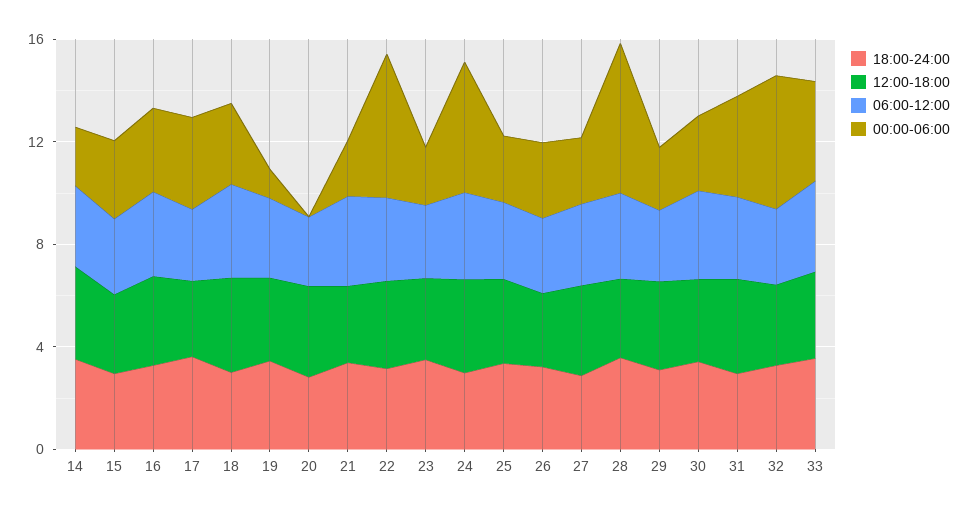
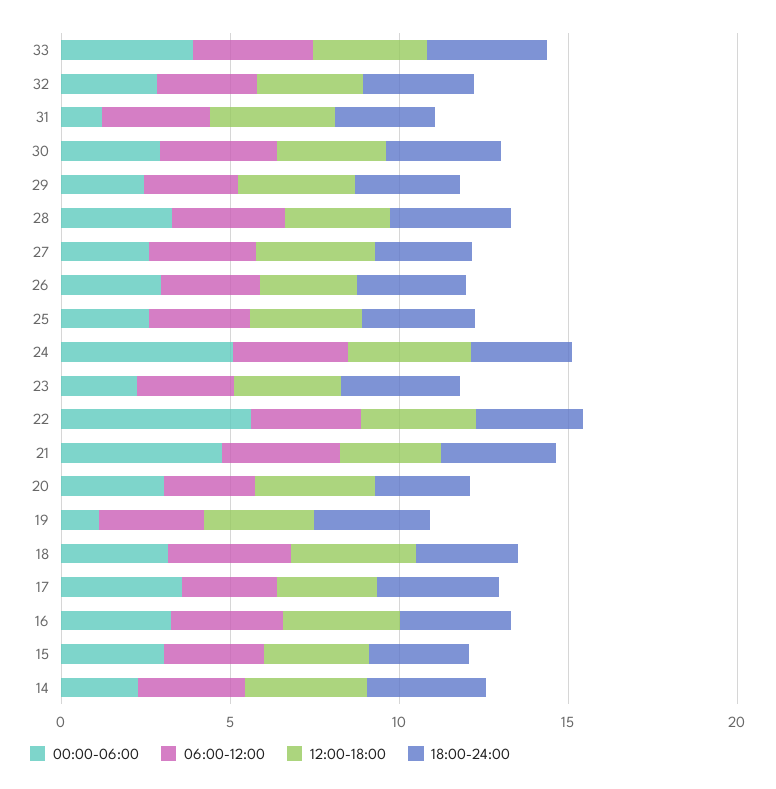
  {
    "18:00-24:00": {
      "14": 4,
      "15": 3,
      "16": 3,
      "17": 4,
      "18": 3,
      "19": 3,
      "20": 3,
      "21": 3,
      "22": 3,
      "23": 4,
      "24": 3,
      "25": 3,
      "26": 3,
      "27": 3,
      "28": 4,
      "29": 3,
      "30": 3,
      "31": 3,
      "32": 3,
      "33": 4
    },
    "12:00-18:00": {
      "14": 4,
      "15": 3,
      "16": 3,
      "17": 3,
      "18": 4,
      "19": 3,
      "20": 4,
      "21": 3,
      "22": 3,
      "23": 3,
      "24": 4,
      "25": 3,
      "26": 3,
      "27": 4,
      "28": 3,
      "29": 3,
      "30": 3,
      "31": 4,
      "32": 3,
      "33": 3
    },
    "06:00-12:00": {
      "14": 3,
      "15": 3,
      "16": 3,
      "17": 3,
      "18": 4,
      "19": 3,
      "20": 3,
      "21": 4,
      "22": 3,
      "23": 3,
      "24": 3,
      "25": 3,
      "26": 3,
      "27": 3,
      "28": 3,
      "29": 3,
      "30": 3,
      "31": 3,
      "32": 3,
      "33": 4
    },
    "00:00-06:00": {
      "14": 2,
      "15": 3,
      "16": 3,
      "17": 4,
      "18": 3,
      "19": 1,
-     "20": 0,
+     "20": 3,
-     "21": 2,
+     "21": 5,
      "22": 6,
      "23": 2,
      "24": 5,
      "25": 3,
      "26": 3,
      "27": 3,
-     "28": 6,
+     "28": 3,
      "29": 2,
      "30": 3,
-     "31": 4,
+     "31": 1,
-     "32": 5,
+     "32": 3,
      "33": 4
    }
  }

